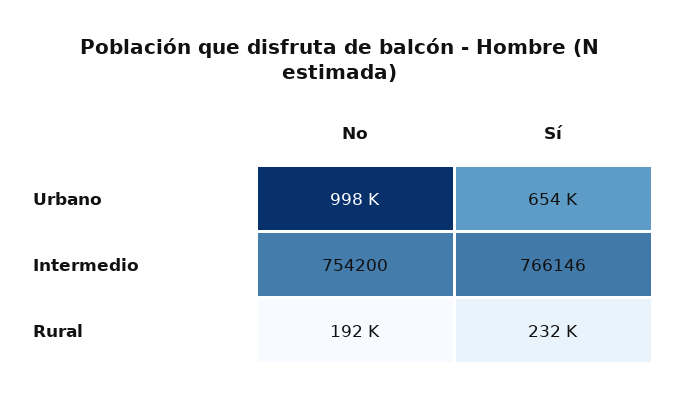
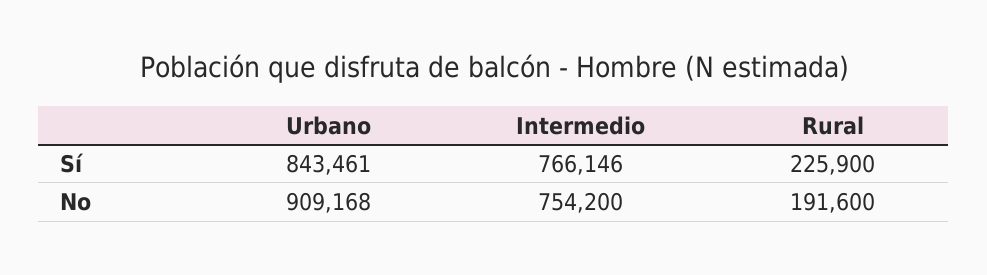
  {
    "No": {
-     "Urbano": 998000,
+     "Urbano": 909168,
      "Intermedio": 754200,
      "Rural": 191600
    },
    "Sí": {
-     "Urbano": 654000,
+     "Urbano": 843461,
      "Intermedio": 766146,
-     "Rural": 232000
+     "Rural": 225900
    }
  }

